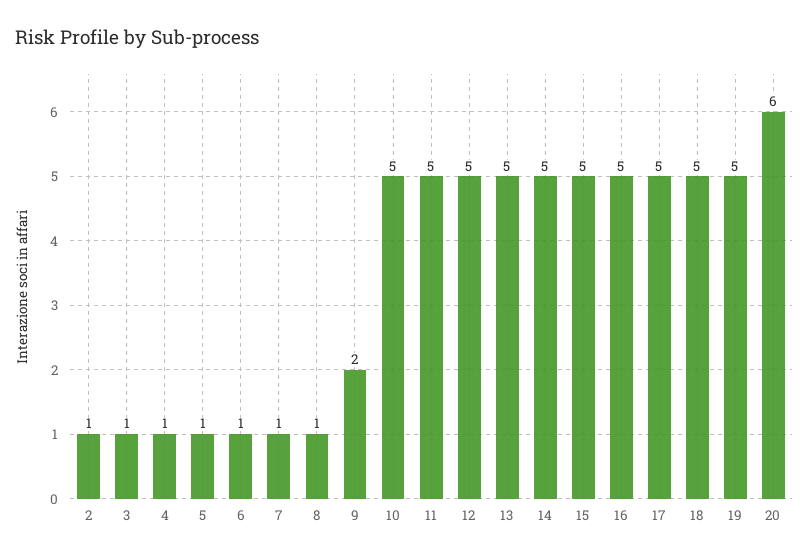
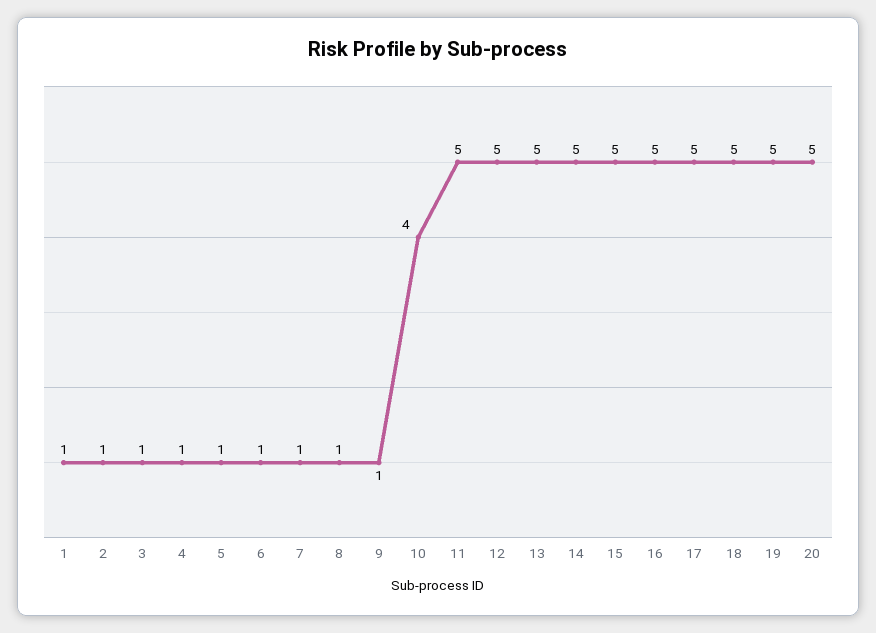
  {
    "2": 1,
    "3": 1,
    "4": 1,
    "5": 1,
    "6": 1,
    "7": 1,
    "8": 1,
-   "9": 2,
+   "9": 1,
-   "10": 5,
+   "10": 4,
    "11": 5,
    "12": 5,
    "13": 5,
    "14": 5,
    "15": 5,
    "16": 5,
    "17": 5,
    "18": 5,
    "19": 5,
-   "20": 6
+   "20": 5,
+   "1": 1
  }

